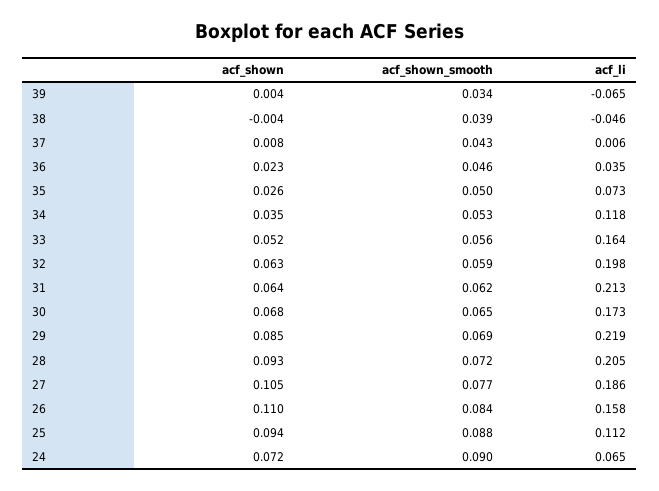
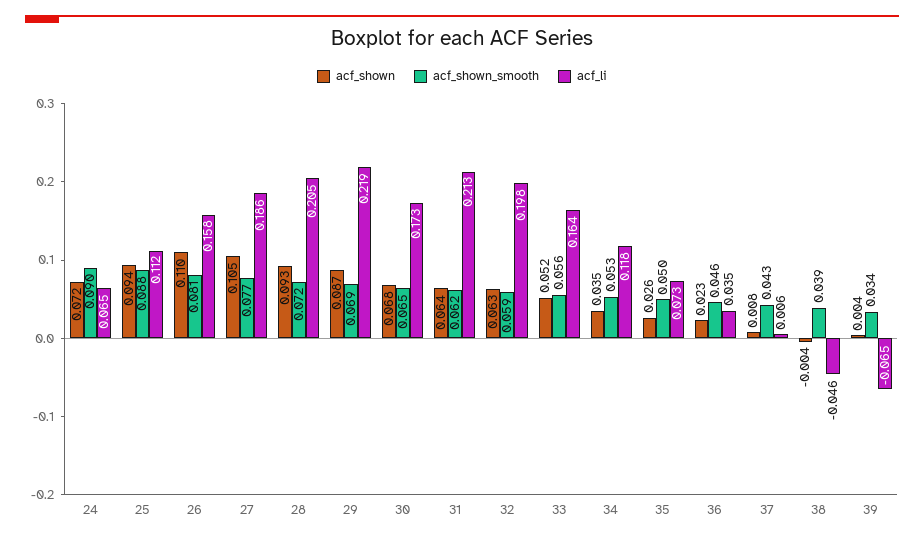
  {
    "acf_shown": {
      "39": 0.004,
      "38": -0.004,
      "37": 0.008,
      "36": 0.023,
      "35": 0.026,
      "34": 0.035,
      "33": 0.052,
      "32": 0.063,
      "31": 0.064,
      "30": 0.068,
-     "29": 0.085,
+     "29": 0.087,
      "28": 0.093,
      "27": 0.105,
      "26": 0.11,
      "25": 0.094,
      "24": 0.072
    },
    "acf_shown_smooth": {
      "39": 0.034,
      "38": 0.039,
      "37": 0.043,
      "36": 0.046,
      "35": 0.05,
      "34": 0.053,
      "33": 0.056,
      "32": 0.059,
      "31": 0.062,
      "30": 0.065,
      "29": 0.069,
      "28": 0.072,
      "27": 0.077,
-     "26": 0.084,
+     "26": 0.081,
      "25": 0.088,
      "24": 0.09
    },
    "acf_li": {
      "39": -0.065,
      "38": -0.046,
      "37": 0.006,
      "36": 0.035,
      "35": 0.073,
      "34": 0.118,
      "33": 0.164,
      "32": 0.198,
      "31": 0.213,
      "30": 0.173,
      "29": 0.219,
      "28": 0.205,
      "27": 0.186,
      "26": 0.158,
      "25": 0.112,
      "24": 0.065
    }
  }

